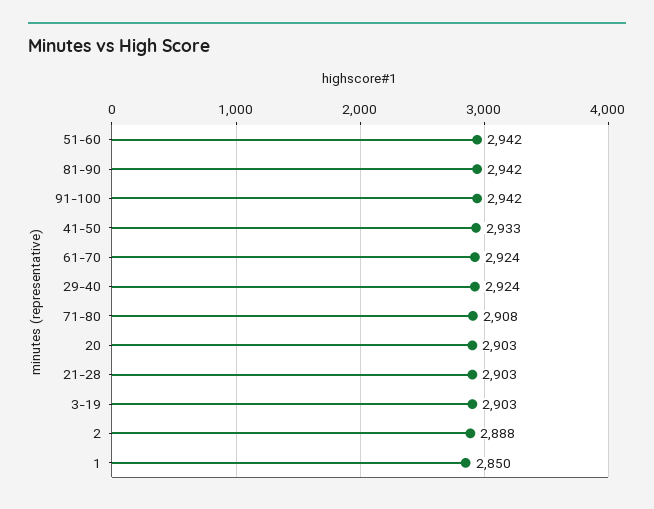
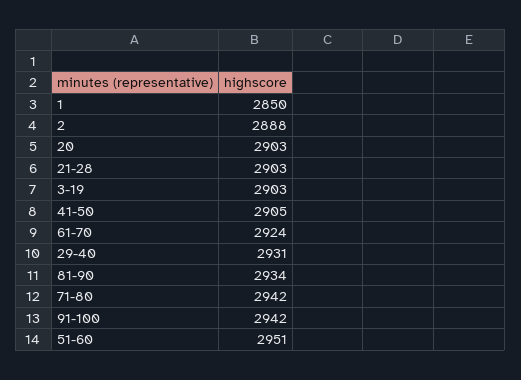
  {
-   "51-60": 2942,
+   "51-60": 2951,
-   "81-90": 2942,
+   "81-90": 2934,
    "91-100": 2942,
-   "41-50": 2933,
+   "41-50": 2905,
    "61-70": 2924,
-   "29-40": 2924,
+   "29-40": 2931,
-   "71-80": 2908,
+   "71-80": 2942,
    "20": 2903,
    "21-28": 2903,
    "3-19": 2903,
    "2": 2888,
    "1": 2850
  }

